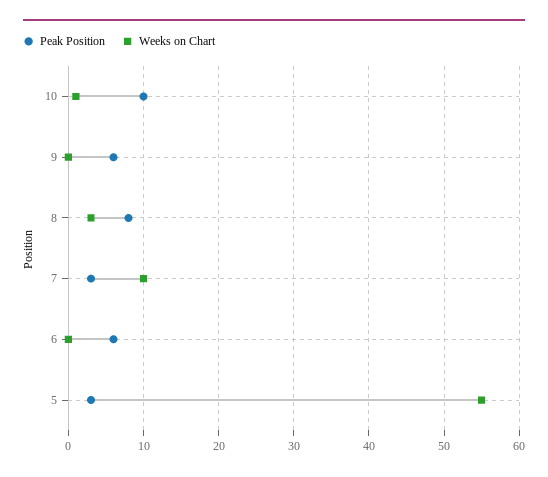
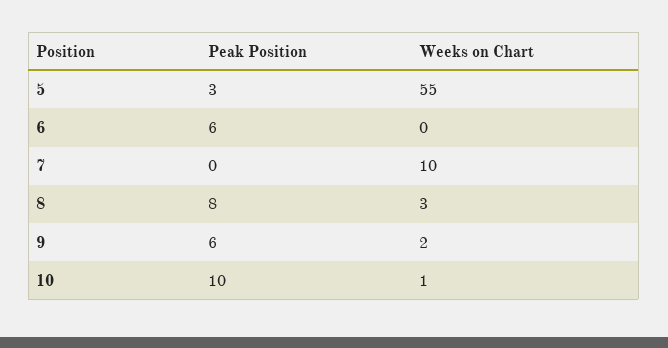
  {
    "Peak Position": {
      "10": 10,
      "9": 6,
      "8": 8,
-     "7": 3,
+     "7": 0,
      "6": 6,
      "5": 3
    },
    "Weeks on Chart": {
      "10": 1,
-     "9": 0,
+     "9": 2,
      "8": 3,
      "7": 10,
      "6": 0,
      "5": 55
    }
  }

